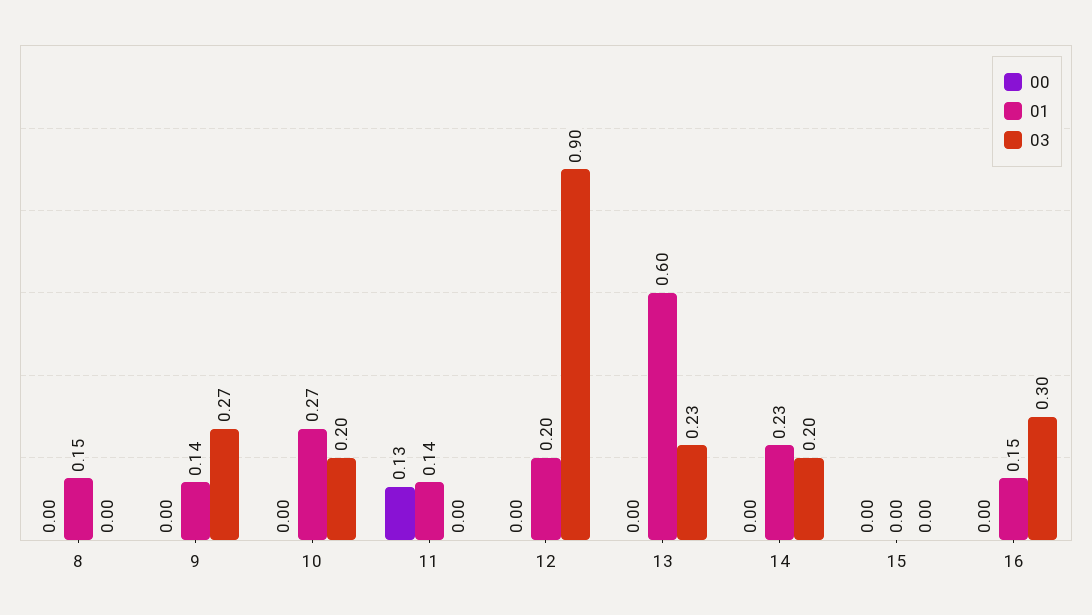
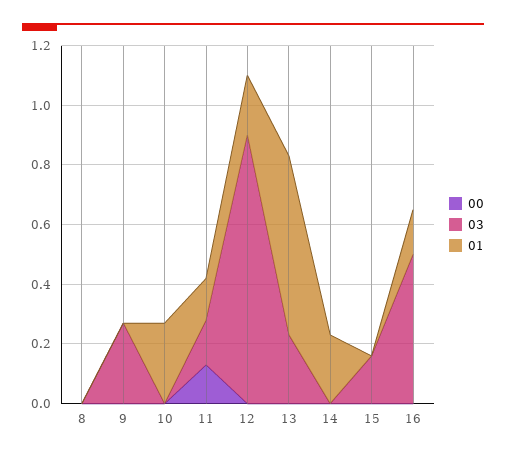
  {
    "00": {
      "8": 0,
      "9": 0,
      "10": 0,
      "11": 0.13,
      "12": 0,
      "13": 0,
      "14": 0,
      "15": 0,
      "16": 0
    },
    "01": {
-     "8": 0.15,
+     "8": 0,
-     "9": 0.14,
+     "9": 0,
      "10": 0.27,
      "11": 0.14,
      "12": 0.2,
      "13": 0.6,
      "14": 0.23,
      "15": 0,
      "16": 0.15
    },
    "03": {
      "8": 0,
      "9": 0.27,
-     "10": 0.2,
+     "10": 0,
-     "11": 0,
+     "11": 0.15,
      "12": 0.9,
      "13": 0.23,
-     "14": 0.2,
+     "14": 0,
-     "15": 0,
+     "15": 0.15,
-     "16": 0.3
+     "16": 0.5
    }
  }

